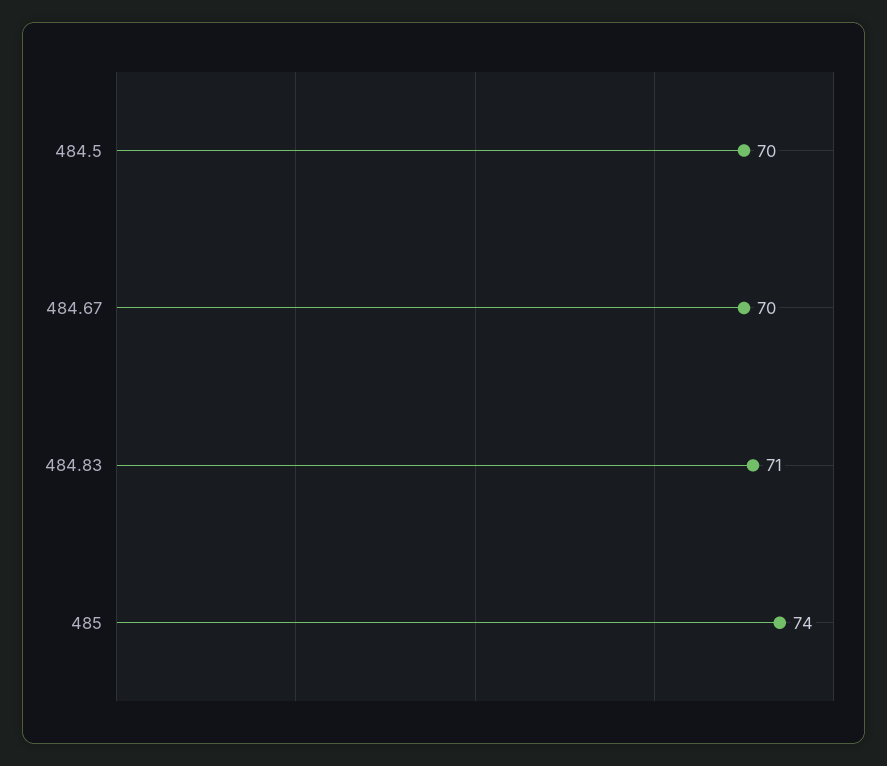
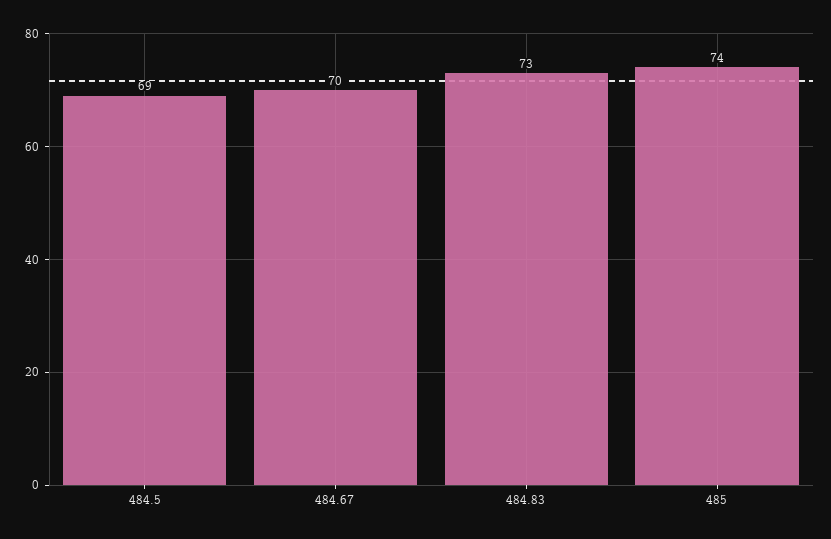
  {
-   "484.5": 70,
+   "484.5": 69,
    "484.67": 70,
-   "484.83": 71,
+   "484.83": 73,
    "485": 74
  }

